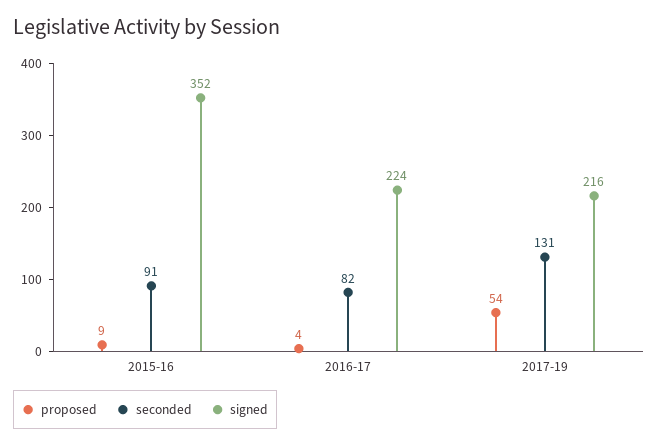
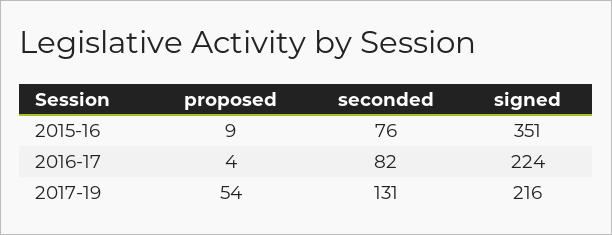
  {
    "proposed": {
      "2015-16": 9,
      "2016-17": 4,
      "2017-19": 54
    },
    "seconded": {
-     "2015-16": 91,
+     "2015-16": 76,
      "2016-17": 82,
      "2017-19": 131
    },
    "signed": {
-     "2015-16": 352,
+     "2015-16": 351,
      "2016-17": 224,
      "2017-19": 216
    }
  }

